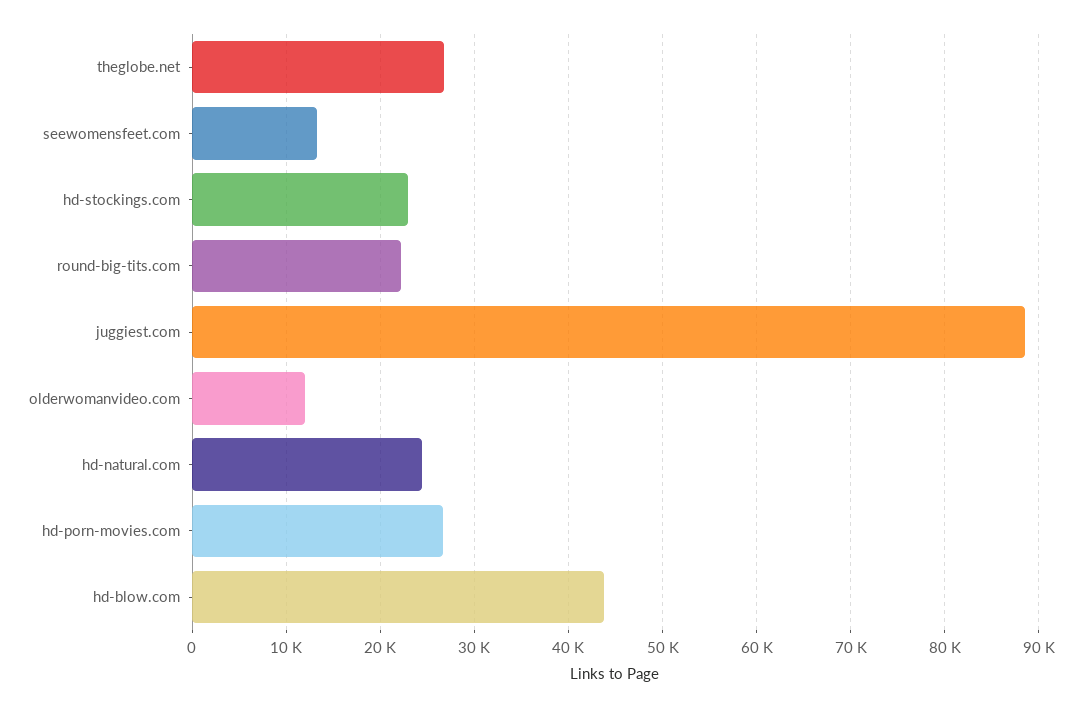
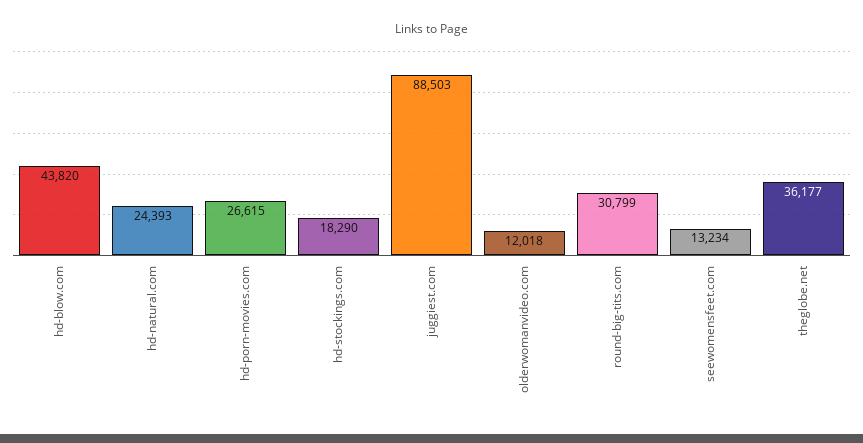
  {
-   "theglobe.net": 27000,
+   "theglobe.net": 36177,
    "seewomensfeet.com": 13234,
-   "hd-stockings.com": 23000,
+   "hd-stockings.com": 18290,
-   "round-big-tits.com": 22000,
+   "round-big-tits.com": 30799,
    "juggiest.com": 88503,
    "olderwomanvideo.com": 12018,
    "hd-natural.com": 24393,
    "hd-porn-movies.com": 26615,
    "hd-blow.com": 43820
  }

